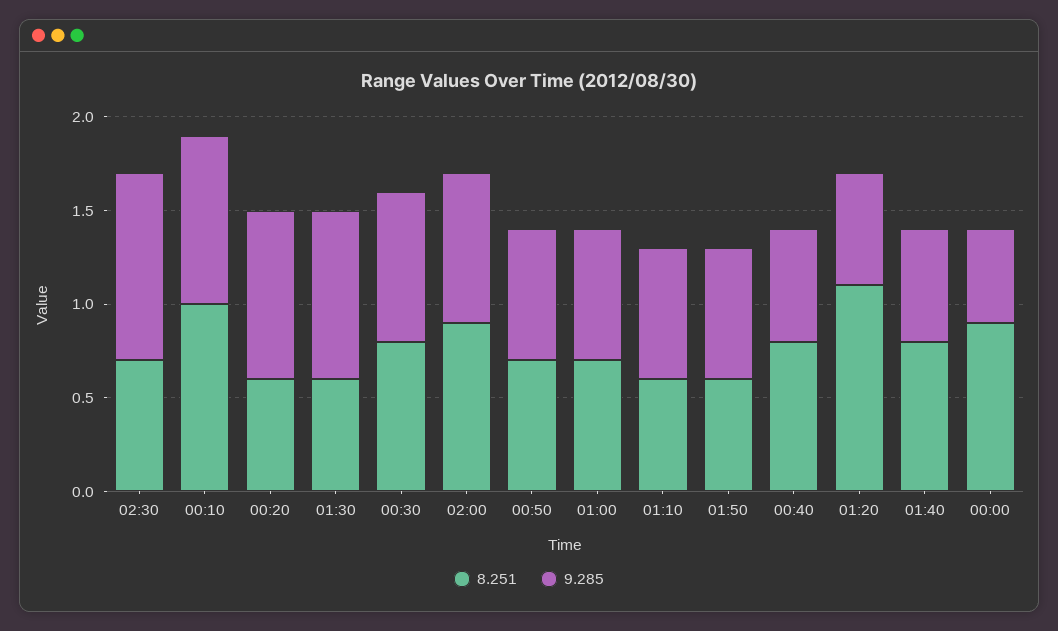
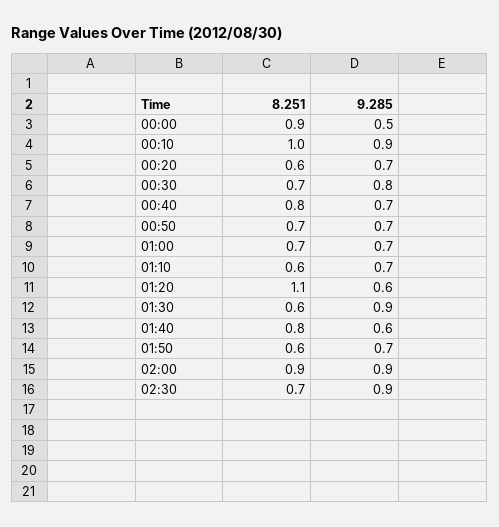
  {
    "8.251": {
      "02:30": 0.7,
      "00:10": 1,
      "00:20": 0.6,
      "01:30": 0.6,
-     "00:30": 0.8,
+     "00:30": 0.7,
      "02:00": 0.9,
      "00:50": 0.7,
      "01:00": 0.7,
      "01:10": 0.6,
      "01:50": 0.6,
      "00:40": 0.8,
      "01:20": 1.1,
      "01:40": 0.8,
      "00:00": 0.9
    },
    "9.285": {
-     "02:30": 1,
+     "02:30": 0.9,
      "00:10": 0.9,
-     "00:20": 0.9,
+     "00:20": 0.7,
      "01:30": 0.9,
      "00:30": 0.8,
-     "02:00": 0.8,
+     "02:00": 0.9,
      "00:50": 0.7,
      "01:00": 0.7,
      "01:10": 0.7,
      "01:50": 0.7,
-     "00:40": 0.6,
+     "00:40": 0.7,
      "01:20": 0.6,
      "01:40": 0.6,
      "00:00": 0.5
    }
  }

